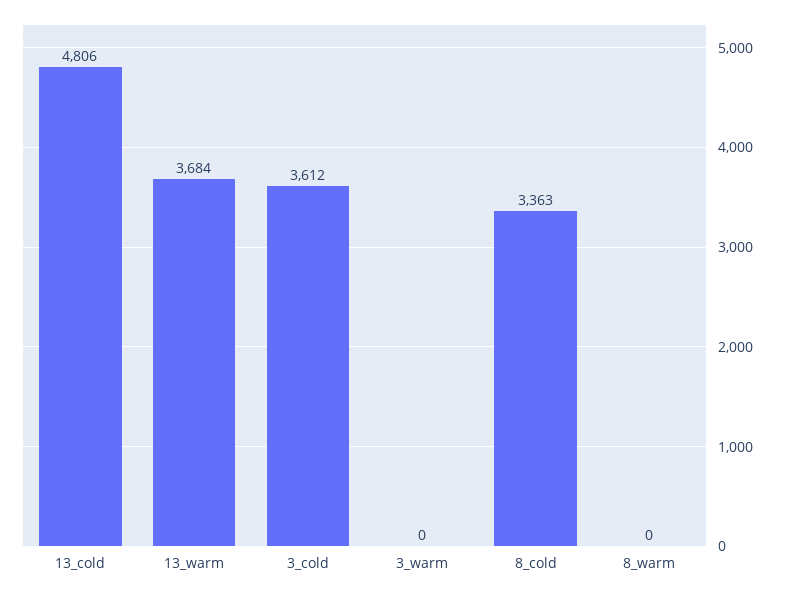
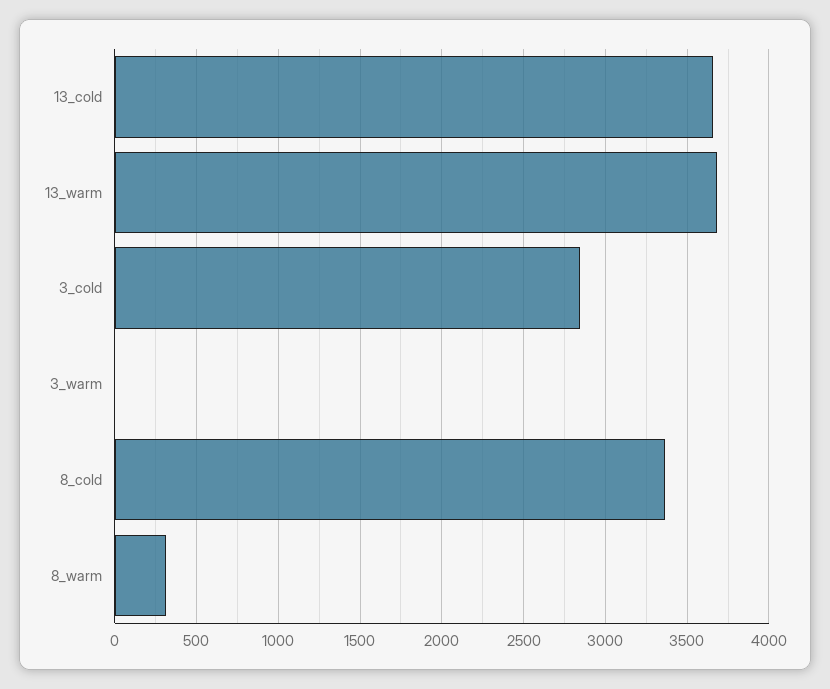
  {
-   "13_cold": 4806,
+   "13_cold": 3650,
    "13_warm": 3684,
-   "3_cold": 3612,
+   "3_cold": 2850,
    "3_warm": 0,
    "8_cold": 3363,
-   "8_warm": 0
+   "8_warm": 300
  }

